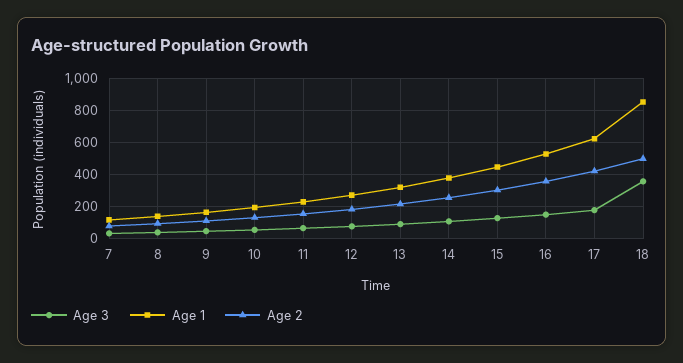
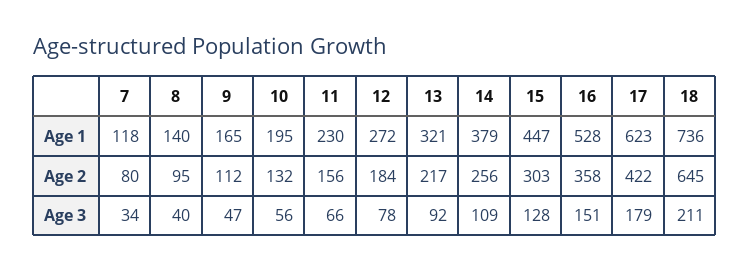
  {
    "Age 3": {
      "7": 34,
      "8": 40,
      "9": 47,
      "10": 56,
      "11": 66,
      "12": 78,
      "13": 92,
      "14": 109,
      "15": 128,
      "16": 151,
      "17": 179,
-     "18": 350
+     "18": 211
    },
    "Age 1": {
      "7": 118,
      "8": 140,
      "9": 165,
      "10": 195,
      "11": 230,
      "12": 272,
      "13": 321,
      "14": 379,
      "15": 447,
      "16": 528,
      "17": 623,
-     "18": 850
+     "18": 736
    },
    "Age 2": {
      "7": 80,
      "8": 95,
      "9": 112,
      "10": 132,
      "11": 156,
      "12": 184,
      "13": 217,
      "14": 256,
      "15": 303,
      "16": 358,
      "17": 422,
-     "18": 500
+     "18": 645
    }
  }

